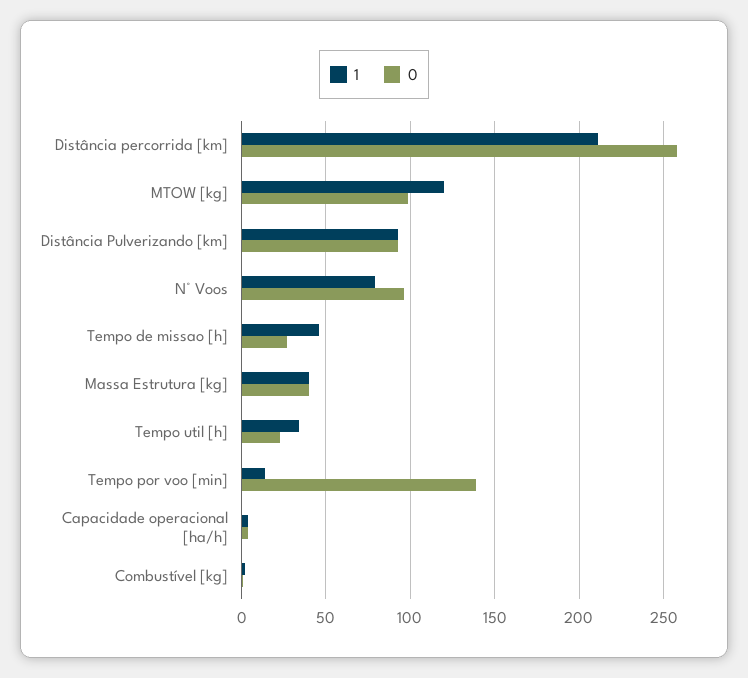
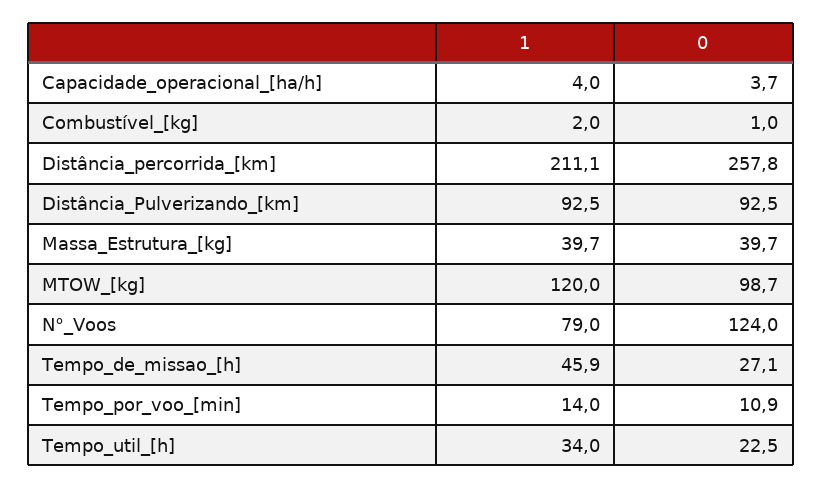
  {
    "1": {
      "Distância percorrida [km]": 211.1,
      "MTOW [kg]": 120,
      "Distância Pulverizando [km]": 92.5,
      "N° Voos": 79,
      "Tempo de missao [h]": 45.9,
      "Massa Estrutura [kg]": 39.7,
      "Tempo util [h]": 34,
      "Tempo por voo [min]": 14,
      "Capacidade operacional [ha/h]": 4,
      "Combustível [kg]": 2
    },
    "0": {
      "Distância percorrida [km]": 257.8,
      "MTOW [kg]": 98.7,
      "Distância Pulverizando [km]": 92.5,
-     "N° Voos": 95,
+     "N° Voos": 124,
      "Tempo de missao [h]": 27.1,
      "Massa Estrutura [kg]": 39.7,
      "Tempo util [h]": 22.5,
-     "Tempo por voo [min]": 140,
+     "Tempo por voo [min]": 10.9,
      "Capacidade operacional [ha/h]": 3.7,
      "Combustível [kg]": 1
    }
  }

